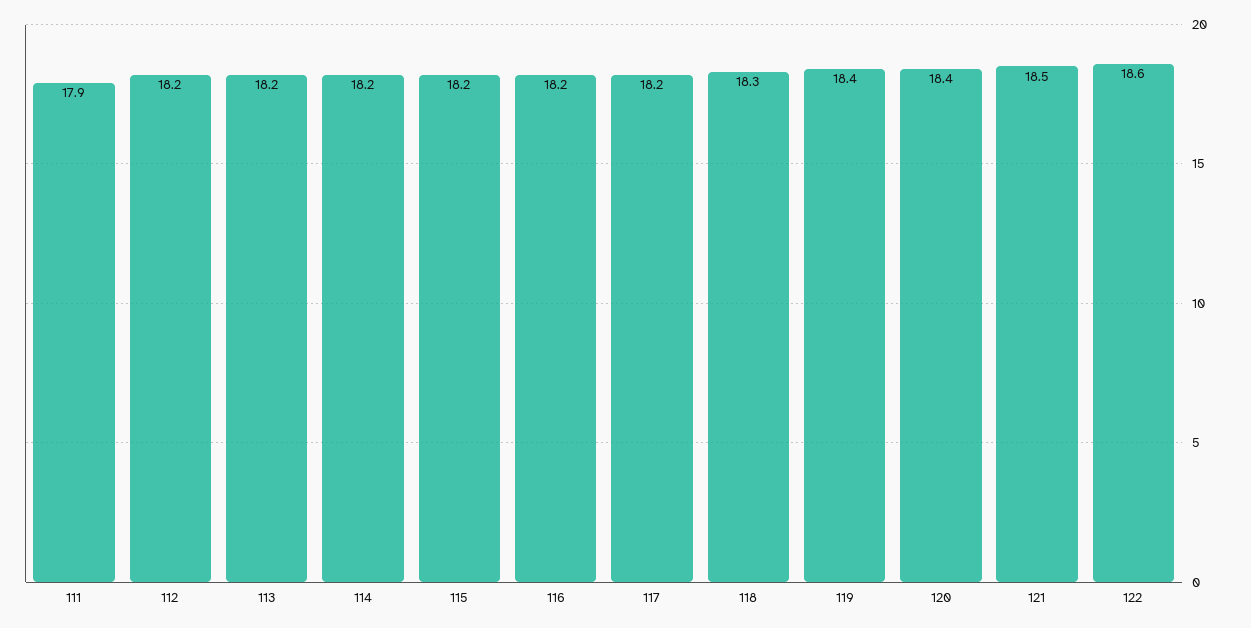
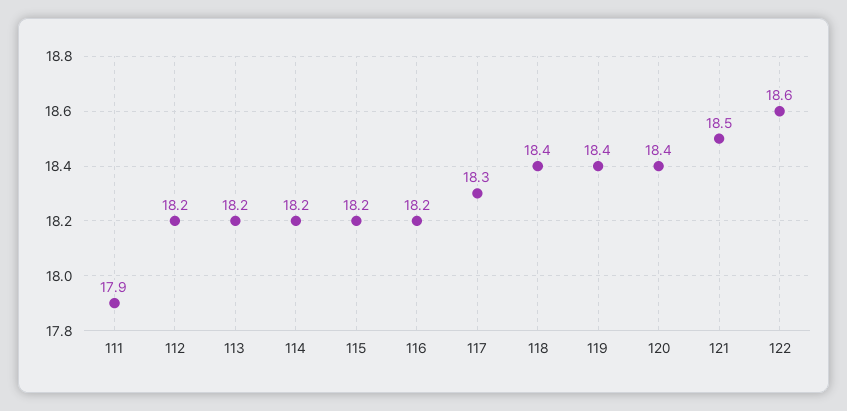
  {
    "111": 17.9,
    "112": 18.2,
    "113": 18.2,
    "114": 18.2,
    "115": 18.2,
    "116": 18.2,
-   "117": 18.2,
+   "117": 18.3,
-   "118": 18.3,
+   "118": 18.4,
    "119": 18.4,
    "120": 18.4,
    "121": 18.5,
    "122": 18.6
  }

